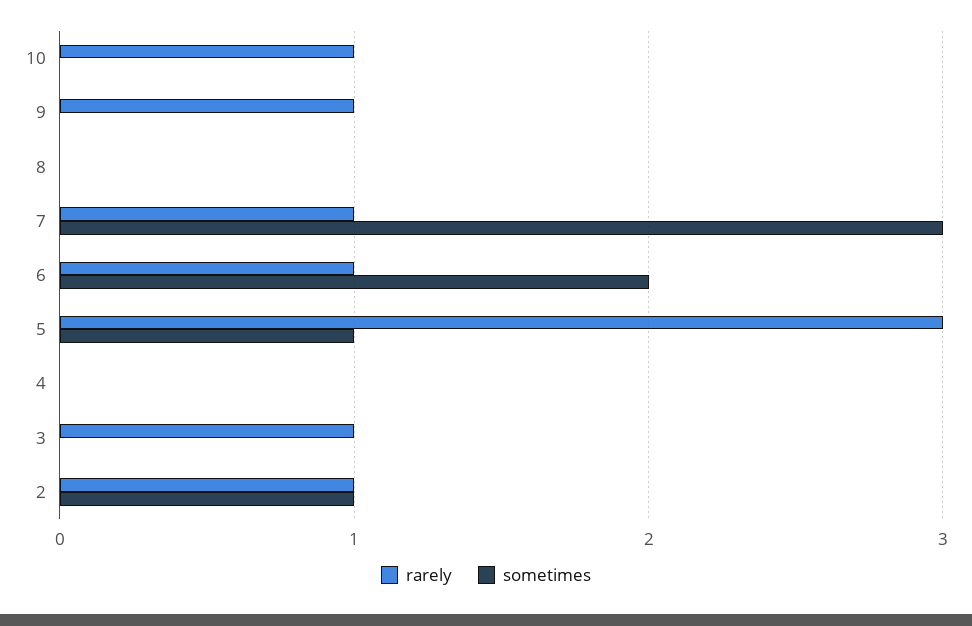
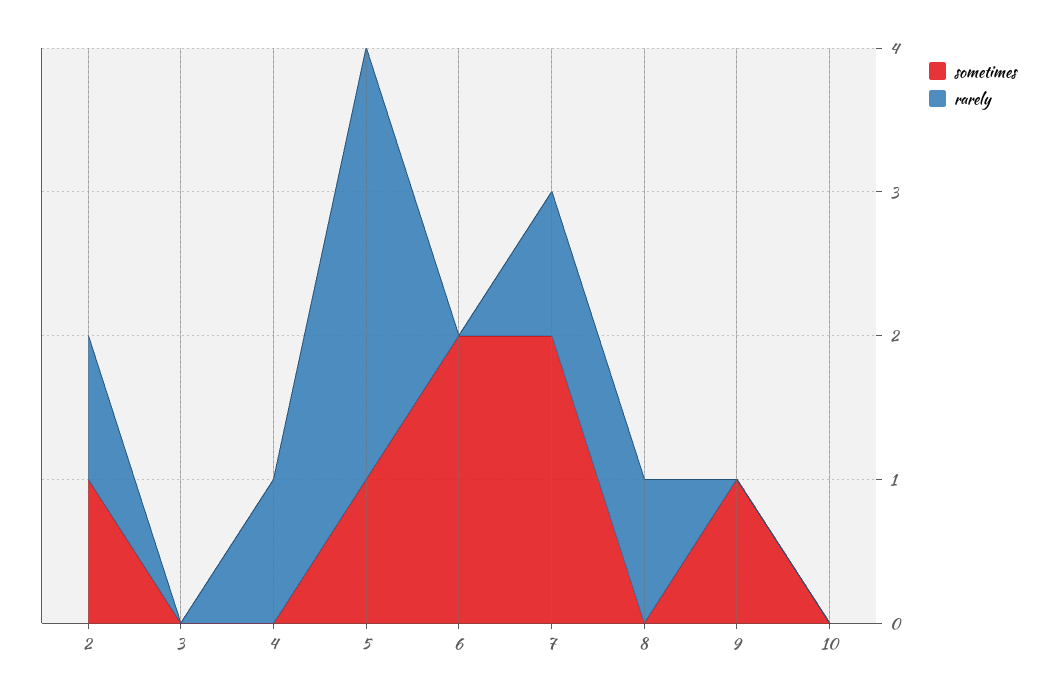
  {
    "rarely": {
-     "10": 1,
+     "10": 0,
-     "9": 1,
+     "9": 0,
-     "8": 0,
+     "8": 1,
      "7": 1,
-     "6": 1,
+     "6": 0,
      "5": 3,
-     "4": 0,
+     "4": 1,
-     "3": 1,
+     "3": 0,
      "2": 1
    },
    "sometimes": {
      "10": 0,
-     "9": 0,
+     "9": 1,
      "8": 0,
-     "7": 3,
+     "7": 2,
      "6": 2,
      "5": 1,
      "4": 0,
      "3": 0,
      "2": 1
    }
  }

